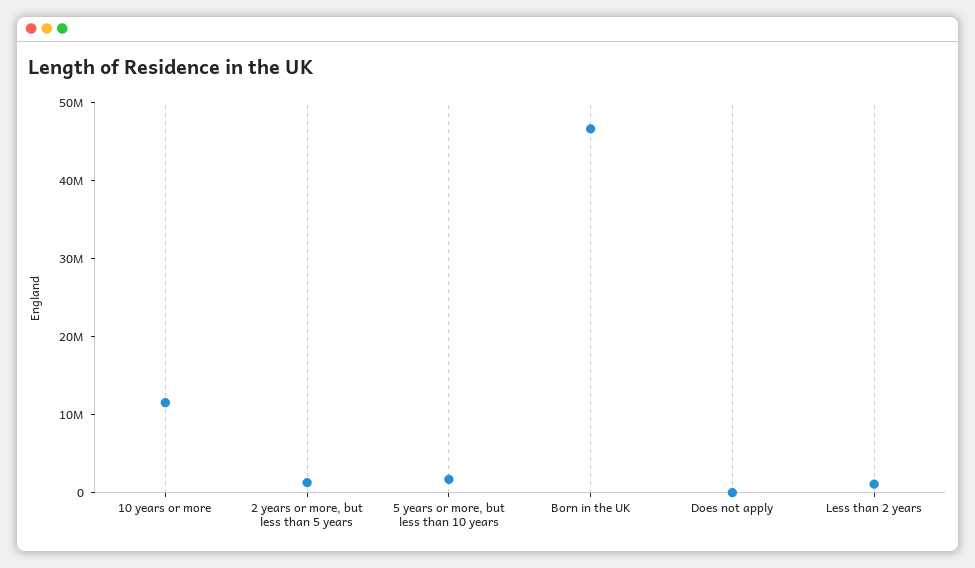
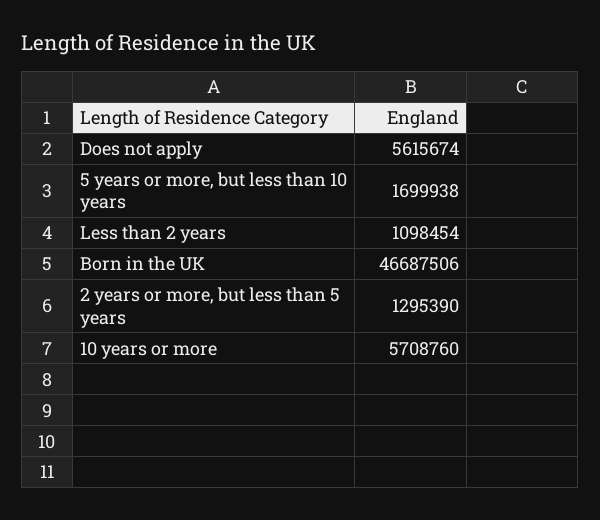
  {
-   "10 years or more": 12000000,
+   "10 years or more": 5708760,
    "2 years or more, but less than 5 years": 1295390,
    "5 years or more, but less than 10 years": 1699938,
    "Born in the UK": 46687506,
-   "Does not apply": 0,
+   "Does not apply": 5615674,
    "Less than 2 years": 1098454
  }

